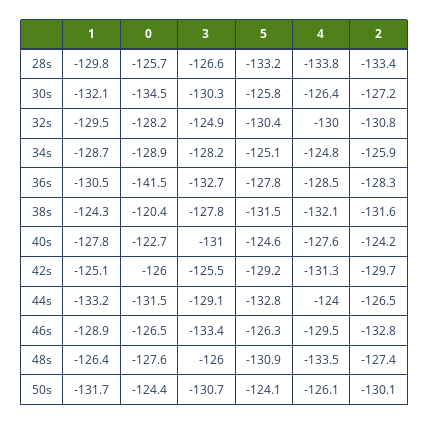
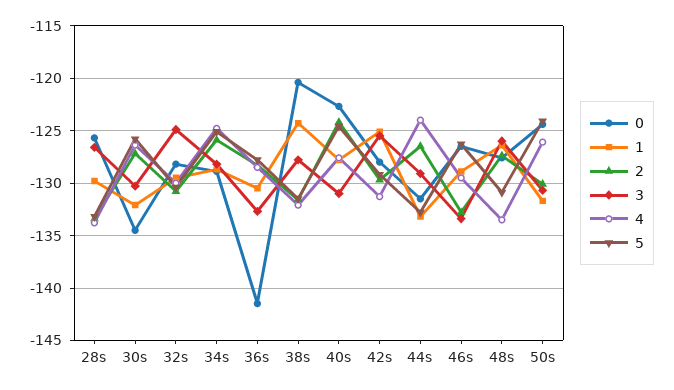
  {
    "1": {
      "28s": -129.8,
      "30s": -132.1,
      "32s": -129.5,
      "34s": -128.7,
      "36s": -130.5,
      "38s": -124.3,
      "40s": -127.8,
      "42s": -125.1,
      "44s": -133.2,
      "46s": -128.9,
      "48s": -126.4,
      "50s": -131.7
    },
    "0": {
      "28s": -125.7,
      "30s": -134.5,
      "32s": -128.2,
      "34s": -128.9,
      "36s": -141.5,
      "38s": -120.4,
      "40s": -122.7,
-     "42s": -126,
+     "42s": -128,
      "44s": -131.5,
      "46s": -126.5,
      "48s": -127.6,
      "50s": -124.4
    },
    "3": {
      "28s": -126.6,
      "30s": -130.3,
      "32s": -124.9,
      "34s": -128.2,
      "36s": -132.7,
      "38s": -127.8,
      "40s": -131,
      "42s": -125.5,
      "44s": -129.1,
      "46s": -133.4,
      "48s": -126,
      "50s": -130.7
    },
    "5": {
      "28s": -133.2,
      "30s": -125.8,
      "32s": -130.4,
      "34s": -125.1,
      "36s": -127.8,
      "38s": -131.5,
      "40s": -124.6,
      "42s": -129.2,
      "44s": -132.8,
      "46s": -126.3,
      "48s": -130.9,
      "50s": -124.1
    },
    "4": {
      "28s": -133.8,
      "30s": -126.4,
      "32s": -130,
      "34s": -124.8,
      "36s": -128.5,
      "38s": -132.1,
      "40s": -127.6,
      "42s": -131.3,
      "44s": -124,
      "46s": -129.5,
      "48s": -133.5,
      "50s": -126.1
    },
    "2": {
      "28s": -133.4,
      "30s": -127.2,
      "32s": -130.8,
      "34s": -125.9,
      "36s": -128.3,
      "38s": -131.6,
      "40s": -124.2,
      "42s": -129.7,
      "44s": -126.5,
      "46s": -132.8,
      "48s": -127.4,
      "50s": -130.1
    }
  }

